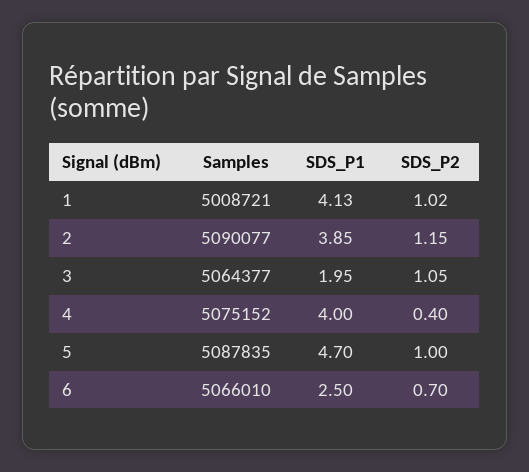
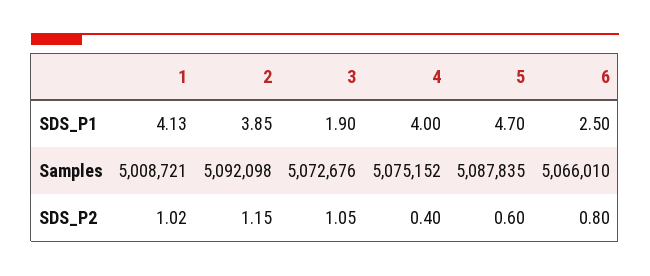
  {
    "Samples": {
      "1": 5008721,
-     "2": 5090077,
+     "2": 5092098,
-     "3": 5064377,
+     "3": 5072676,
      "4": 5075152,
      "5": 5087835,
      "6": 5066010
    },
    "SDS_P1": {
      "1": 4.13,
      "2": 3.85,
-     "3": 1.95,
+     "3": 1.9,
      "4": 4,
      "5": 4.7,
      "6": 2.5
    },
    "SDS_P2": {
      "1": 1.02,
      "2": 1.15,
      "3": 1.05,
      "4": 0.4,
-     "5": 1,
+     "5": 0.6,
-     "6": 0.7
+     "6": 0.8
    }
  }

